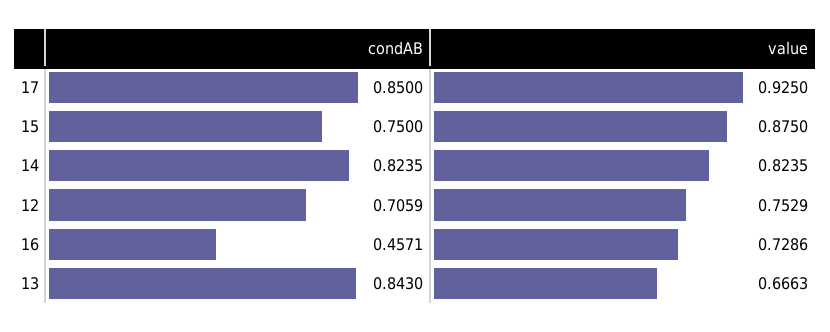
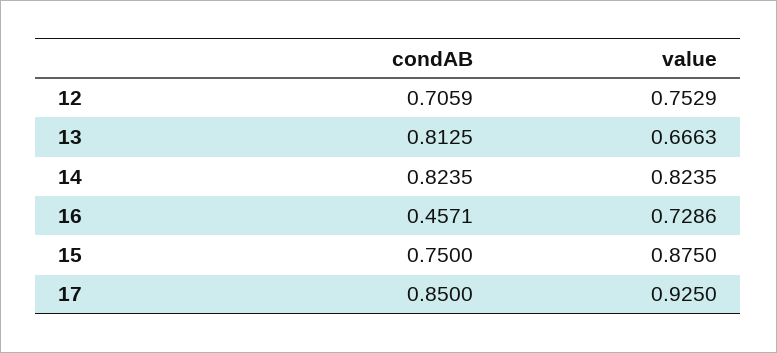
  {
    "condAB": {
      "17": 0.85,
      "15": 0.75,
      "14": 0.8235,
      "12": 0.7059,
      "16": 0.4571,
-     "13": 0.843
+     "13": 0.8125
    },
    "value": {
      "17": 0.925,
      "15": 0.875,
      "14": 0.8235,
      "12": 0.7529,
      "16": 0.7286,
      "13": 0.6663
    }
  }

